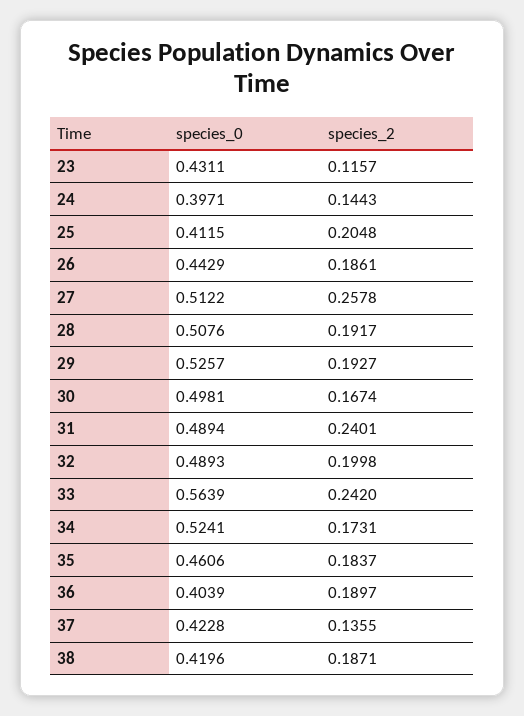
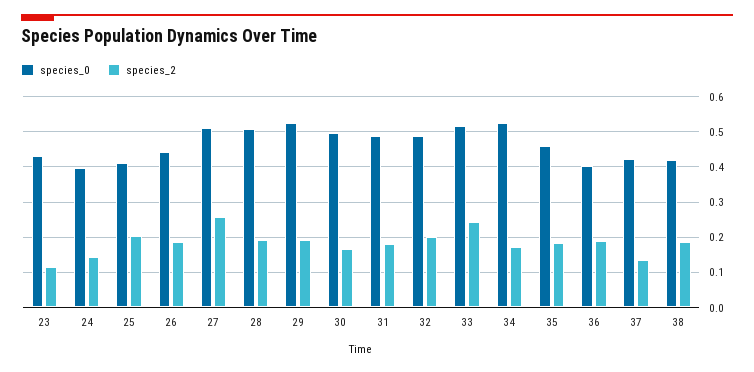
  {
    "species_0": {
      "23": 0.4311,
      "24": 0.3971,
      "25": 0.4115,
      "26": 0.4429,
      "27": 0.5122,
      "28": 0.5076,
      "29": 0.5257,
      "30": 0.4981,
      "31": 0.4894,
      "32": 0.4893,
-     "33": 0.5639,
+     "33": 0.52,
      "34": 0.5241,
      "35": 0.4606,
      "36": 0.4039,
      "37": 0.4228,
      "38": 0.4196
    },
    "species_2": {
      "23": 0.1157,
      "24": 0.1443,
      "25": 0.2048,
      "26": 0.1861,
      "27": 0.2578,
      "28": 0.1917,
      "29": 0.1927,
      "30": 0.1674,
-     "31": 0.2401,
+     "31": 0.18,
      "32": 0.1998,
      "33": 0.242,
      "34": 0.1731,
      "35": 0.1837,
      "36": 0.1897,
      "37": 0.1355,
      "38": 0.1871
    }
  }

